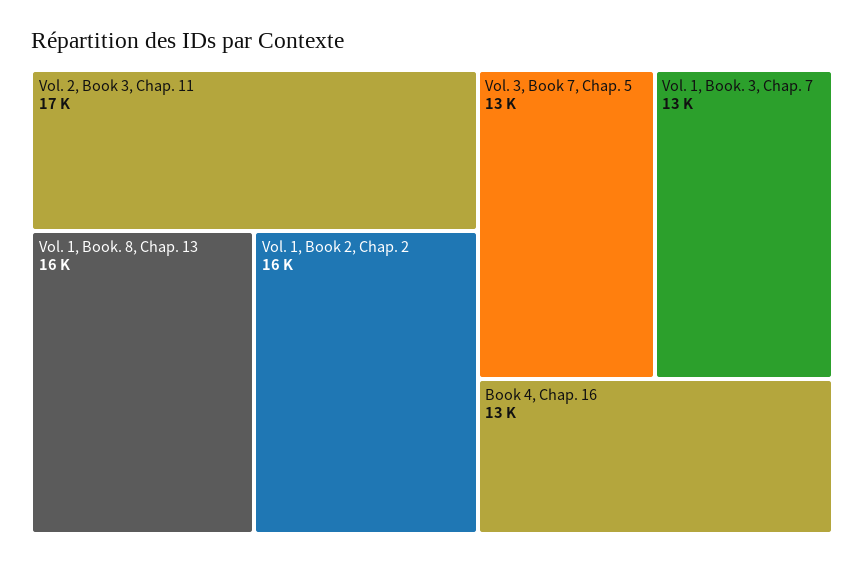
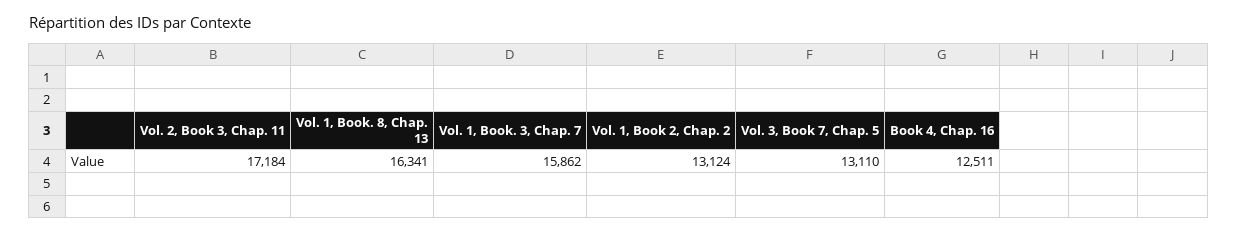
  {
    "Vol. 2, Book 3, Chap. 11": 17184,
    "Vol. 1, Book. 8, Chap. 13": 16341,
-   "Vol. 1, Book 2, Chap. 2": 16000,
+   "Vol. 1, Book 2, Chap. 2": 13124,
    "Vol. 3, Book 7, Chap. 5": 13110,
-   "Vol. 1, Book. 3, Chap. 7": 13000,
+   "Vol. 1, Book. 3, Chap. 7": 15862,
    "Book 4, Chap. 16": 12511
  }

